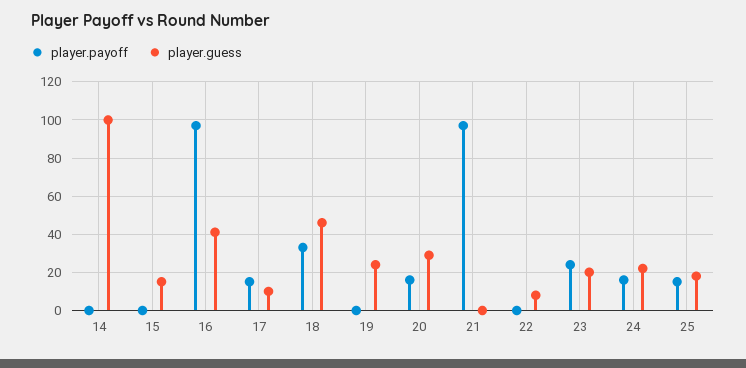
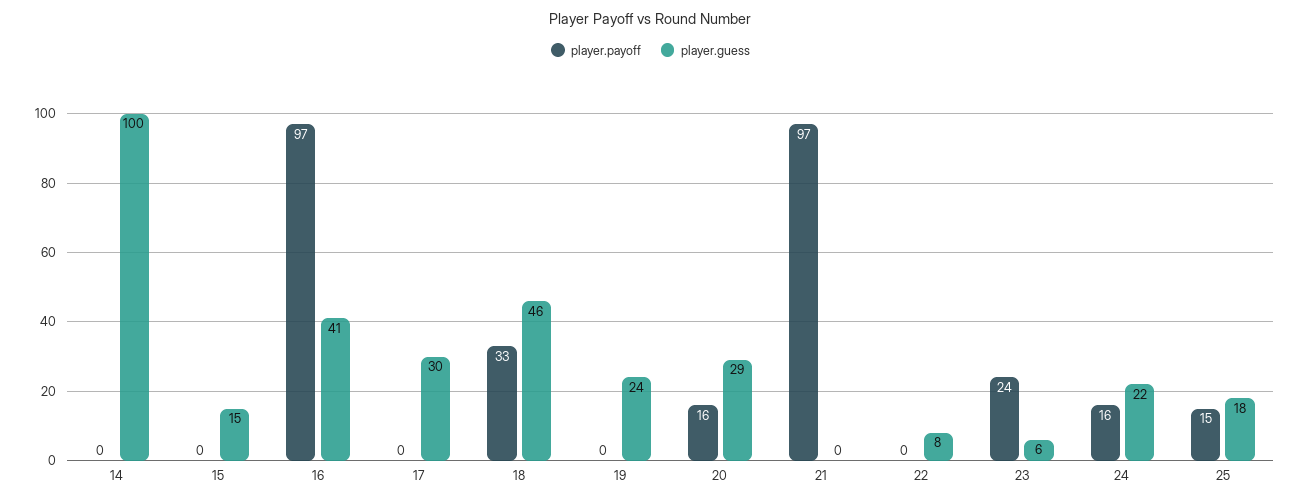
  {
    "player.payoff": {
      "14": 0,
      "15": 0,
      "16": 97,
-     "17": 15,
+     "17": 0,
      "18": 33,
      "19": 0,
      "20": 16,
      "21": 97,
      "22": 0,
      "23": 24,
      "24": 16,
      "25": 15
    },
    "player.guess": {
      "14": 100,
      "15": 15,
      "16": 41,
-     "17": 10,
+     "17": 30,
      "18": 46,
      "19": 24,
      "20": 29,
      "21": 0,
      "22": 8,
-     "23": 20,
+     "23": 6,
      "24": 22,
      "25": 18
    }
  }

